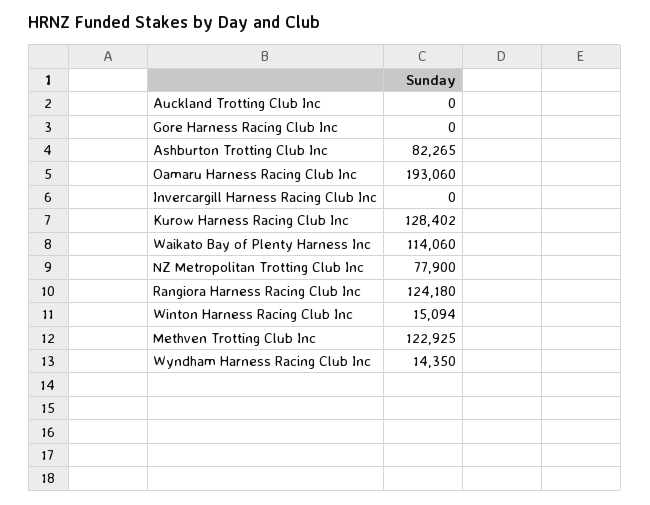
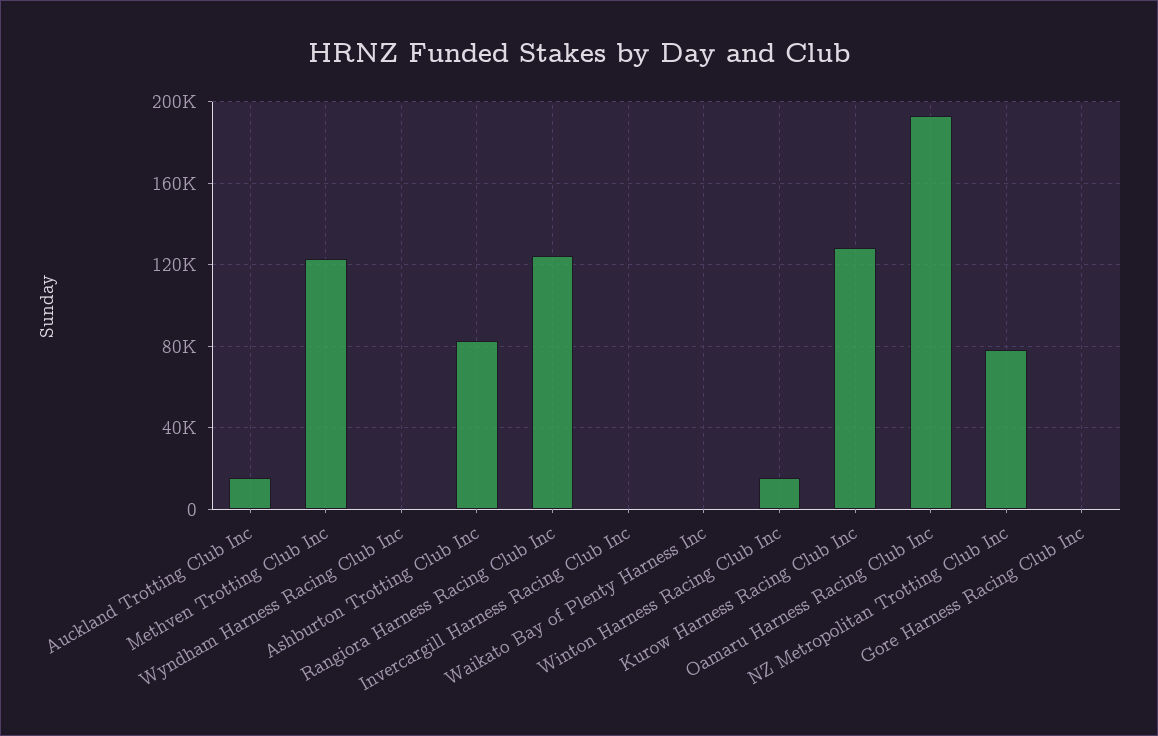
  {
-   "Auckland Trotting Club Inc": 0,
+   "Auckland Trotting Club Inc": 15000,
    "Gore Harness Racing Club Inc": 0,
    "Ashburton Trotting Club Inc": 82265,
    "Oamaru Harness Racing Club Inc": 193060,
    "Invercargill Harness Racing Club Inc": 0,
    "Kurow Harness Racing Club Inc": 128402,
-   "Waikato Bay of Plenty Harness Inc": 114060,
+   "Waikato Bay of Plenty Harness Inc": 0,
    "NZ Metropolitan Trotting Club Inc": 77900,
    "Rangiora Harness Racing Club Inc": 124180,
    "Winton Harness Racing Club Inc": 15094,
    "Methven Trotting Club Inc": 122925,
-   "Wyndham Harness Racing Club Inc": 14350
+   "Wyndham Harness Racing Club Inc": 0
  }

